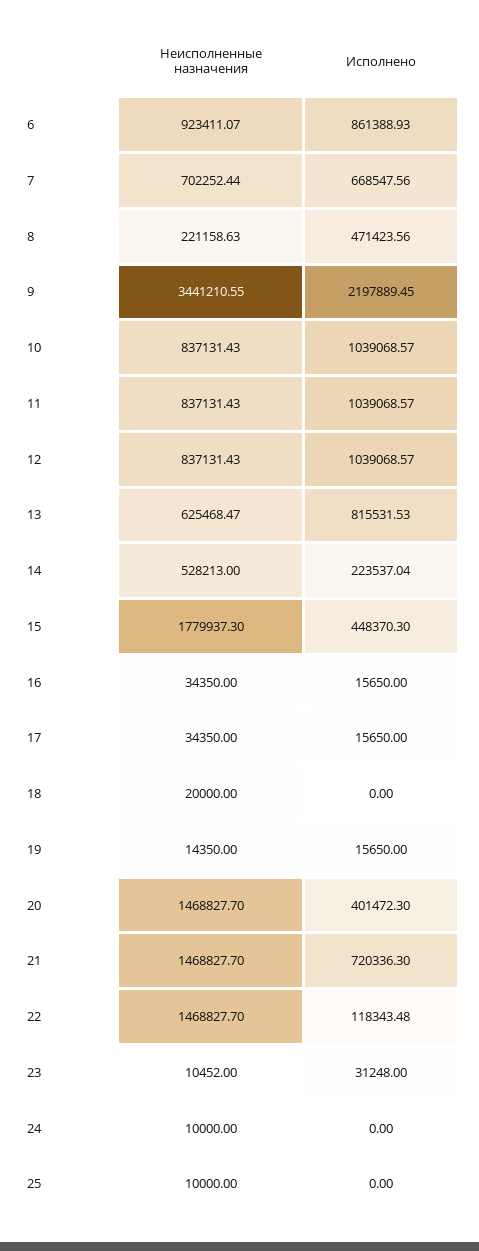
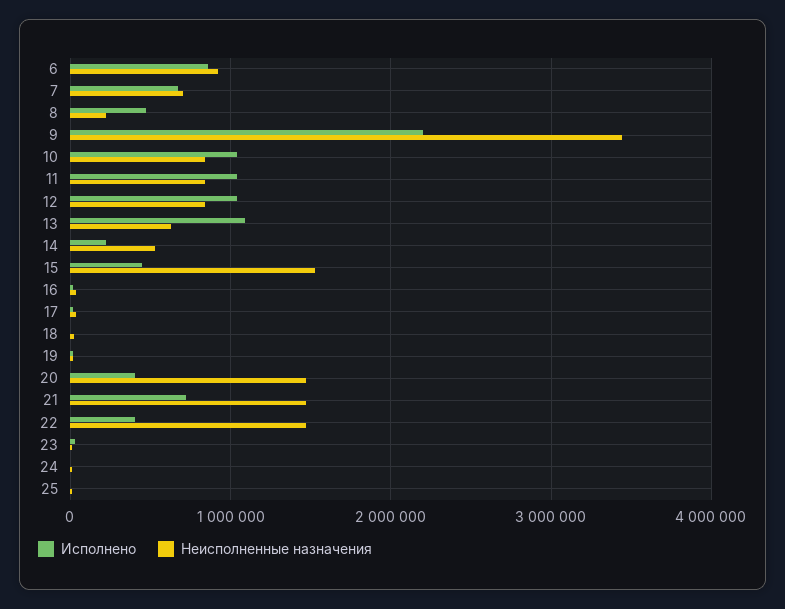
  {
    "Неисполненные назначения": {
      "6": 923411.07,
      "7": 702252.44,
      "8": 221158.63,
      "9": 3441210.55,
      "10": 837131.43,
      "11": 837131.43,
      "12": 837131.43,
      "13": 625468.47,
      "14": 528213,
-     "15": 1779937.3,
+     "15": 1500000,
      "16": 34350,
      "17": 34350,
      "18": 20000,
      "19": 14350,
      "20": 1468827.7,
      "21": 1468827.7,
      "22": 1468827.7,
      "23": 10452,
      "24": 10000,
      "25": 10000
    },
    "Исполнено": {
      "6": 861388.93,
      "7": 668547.56,
      "8": 471423.56,
      "9": 2197889.45,
      "10": 1039068.57,
      "11": 1039068.57,
      "12": 1039068.57,
-     "13": 815531.53,
+     "13": 1100000,
      "14": 223537.04,
      "15": 448370.3,
      "16": 15650,
      "17": 15650,
      "18": 0,
      "19": 15650,
      "20": 401472.3,
      "21": 720336.3,
-     "22": 118343.48,
+     "22": 400000,
      "23": 31248,
      "24": 0,
      "25": 0
    }
  }

